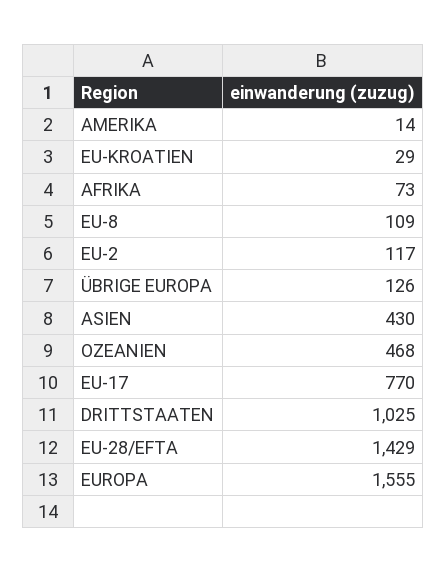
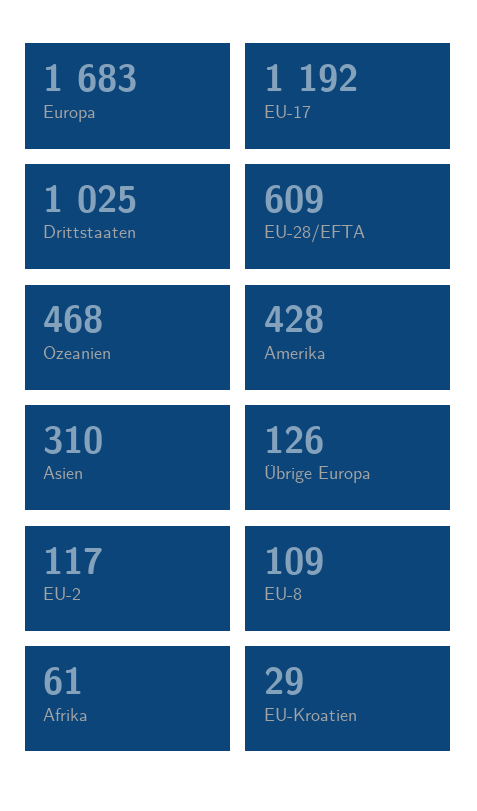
  {
-   "AMERIKA": 14,
+   "AMERIKA": 428,
    "EU-KROATIEN": 29,
-   "AFRIKA": 73,
+   "AFRIKA": 61,
    "EU-8": 109,
    "EU-2": 117,
    "ÜBRIGE EUROPA": 126,
-   "ASIEN": 430,
+   "ASIEN": 310,
    "OZEANIEN": 468,
-   "EU-17": 770,
+   "EU-17": 1192,
    "DRITTSTAATEN": 1025,
-   "EU-28/EFTA": 1429,
+   "EU-28/EFTA": 609,
-   "EUROPA": 1555
+   "EUROPA": 1683
  }

